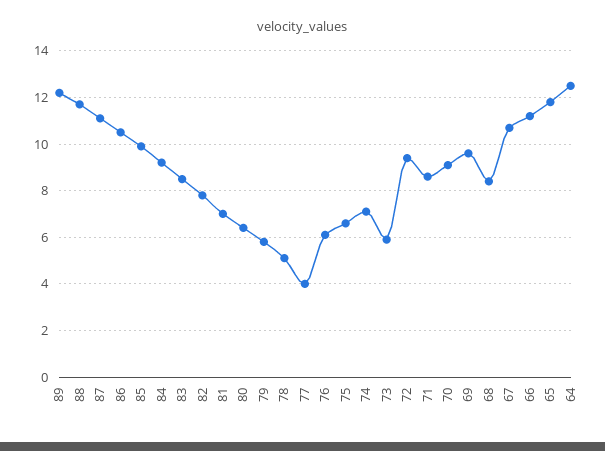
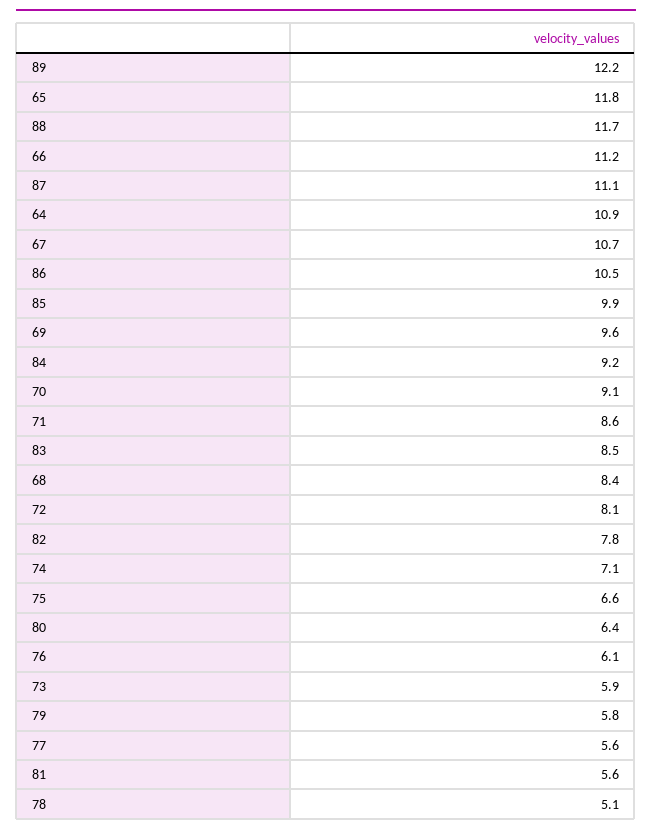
  {
    "89": 12.2,
    "88": 11.7,
    "87": 11.1,
    "86": 10.5,
    "85": 9.9,
    "84": 9.2,
    "83": 8.5,
    "82": 7.8,
-   "81": 7,
+   "81": 5.6,
    "80": 6.4,
    "79": 5.8,
    "78": 5.1,
-   "77": 4,
+   "77": 5.6,
    "76": 6.1,
    "75": 6.6,
    "74": 7.1,
    "73": 5.9,
-   "72": 9.5,
+   "72": 8.1,
    "71": 8.6,
    "70": 9.1,
    "69": 9.6,
    "68": 8.4,
    "67": 10.7,
    "66": 11.2,
    "65": 11.8,
-   "64": 12.5
+   "64": 10.9
  }

